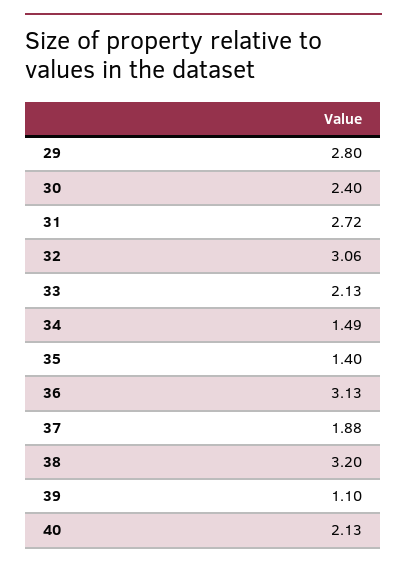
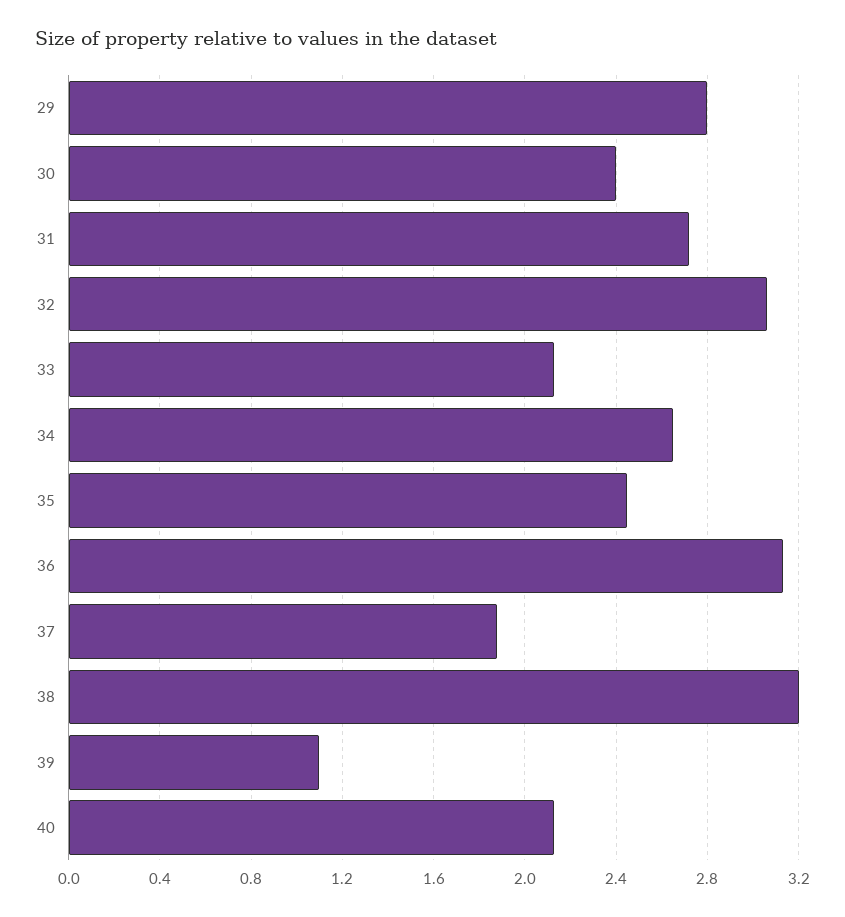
  {
    "29": 2.8,
    "30": 2.4,
    "31": 2.72,
    "32": 3.06,
    "33": 2.13,
-   "34": 1.49,
+   "34": 2.65,
-   "35": 1.4,
+   "35": 2.45,
    "36": 3.13,
    "37": 1.88,
    "38": 3.2,
    "39": 1.1,
    "40": 2.13
  }

